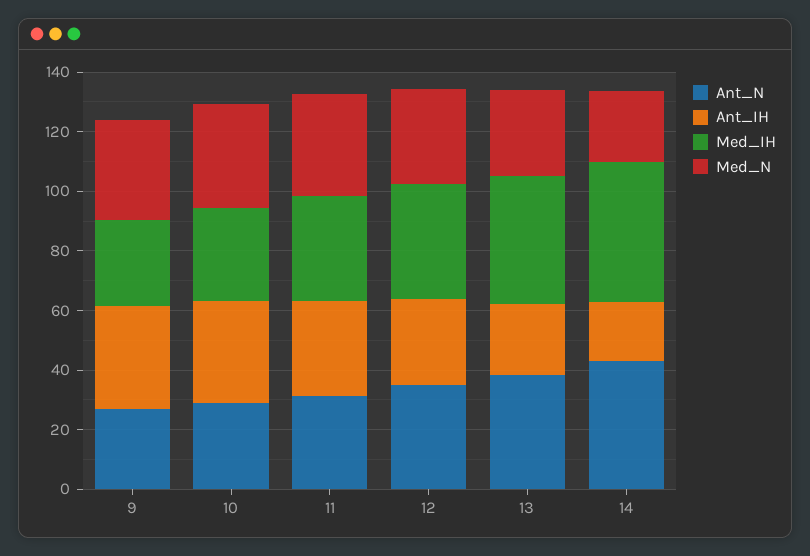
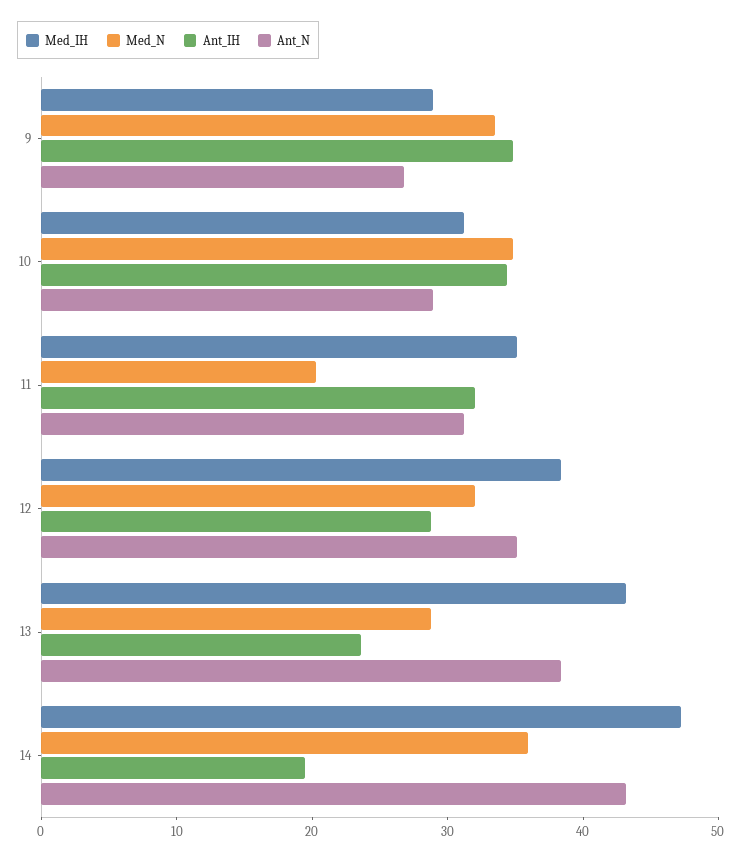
  {
    "Ant_N": {
      "9": 26,
      "10": 28,
      "11": 32,
      "12": 36,
      "13": 38,
      "14": 44
    },
    "Ant_IH": {
      "9": 34,
      "10": 34,
      "11": 32,
      "12": 28,
      "13": 24,
      "14": 20
    },
    "Med_IH": {
      "9": 28,
      "10": 32,
      "11": 36,
      "12": 38,
      "13": 44,
      "14": 48
    },
    "Med_N": {
      "9": 34,
      "10": 34,
-     "11": 35,
+     "11": 20,
      "12": 32,
      "13": 28,
-     "14": 25
+     "14": 36
    }
  }

